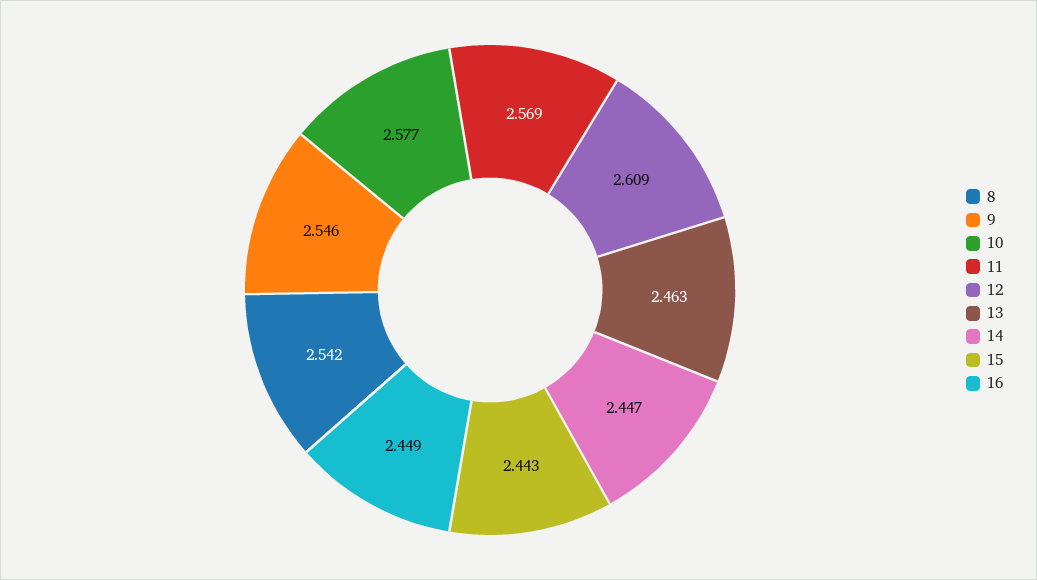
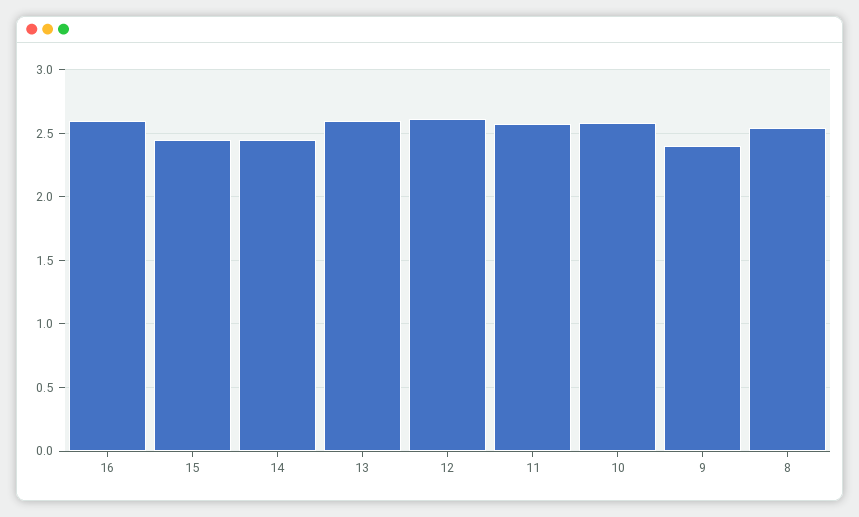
  {
    "8": 2.542,
-   "9": 2.546,
+   "9": 2.4,
    "10": 2.577,
    "11": 2.569,
    "12": 2.609,
-   "13": 2.463,
+   "13": 2.6,
    "14": 2.447,
    "15": 2.443,
-   "16": 2.449
+   "16": 2.6
  }

